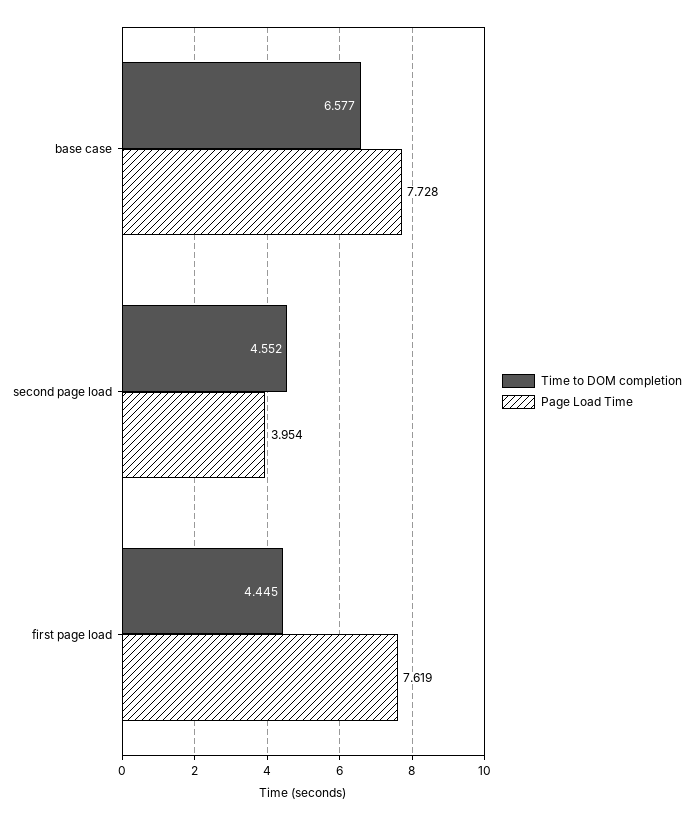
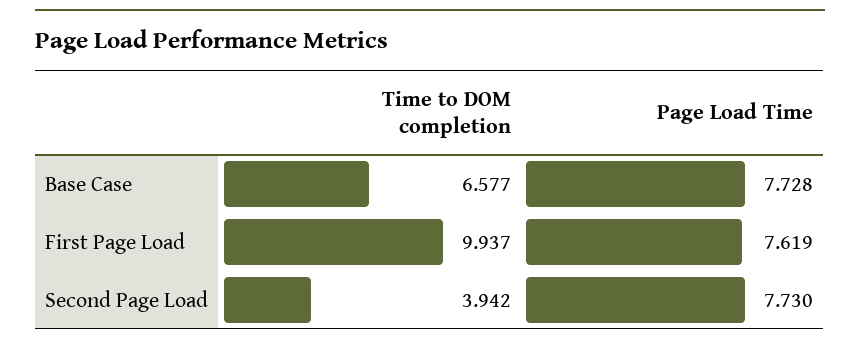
  {
    "Time to DOM completion": {
      "base case": 6.577,
-     "second page load": 4.552,
+     "second page load": 3.942,
-     "first page load": 4.445
+     "first page load": 9.937
    },
    "Page Load Time": {
      "base case": 7.728,
-     "second page load": 3.954,
+     "second page load": 7.73,
      "first page load": 7.619
    }
  }

